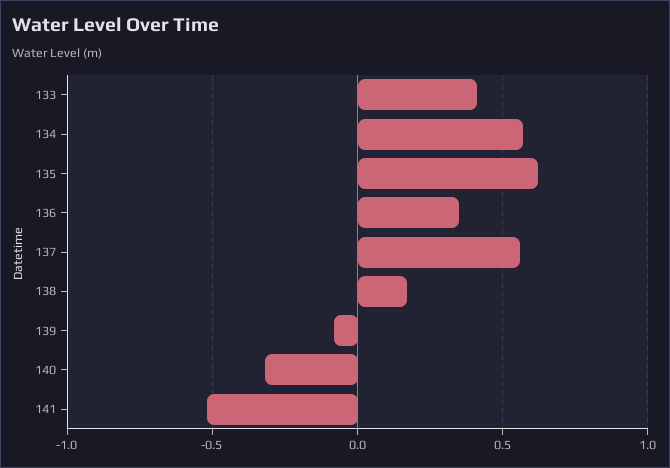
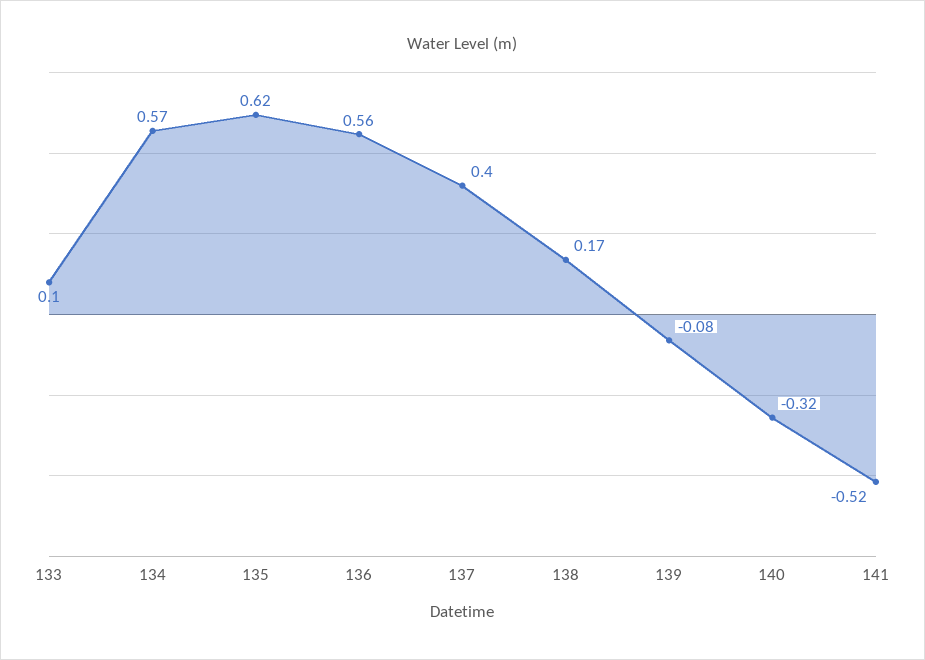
  {
-   "133": 0.4,
+   "133": 0.1,
    "134": 0.57,
    "135": 0.62,
-   "136": 0.35,
+   "136": 0.56,
-   "137": 0.55,
+   "137": 0.4,
    "138": 0.17,
    "139": -0.08,
    "140": -0.32,
    "141": -0.52
  }

